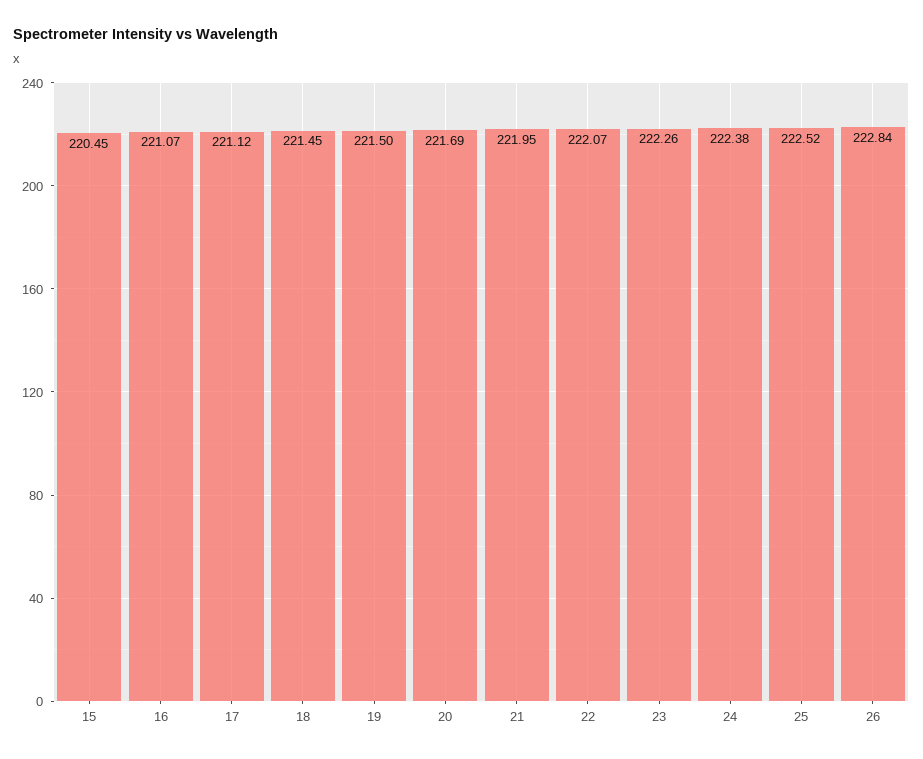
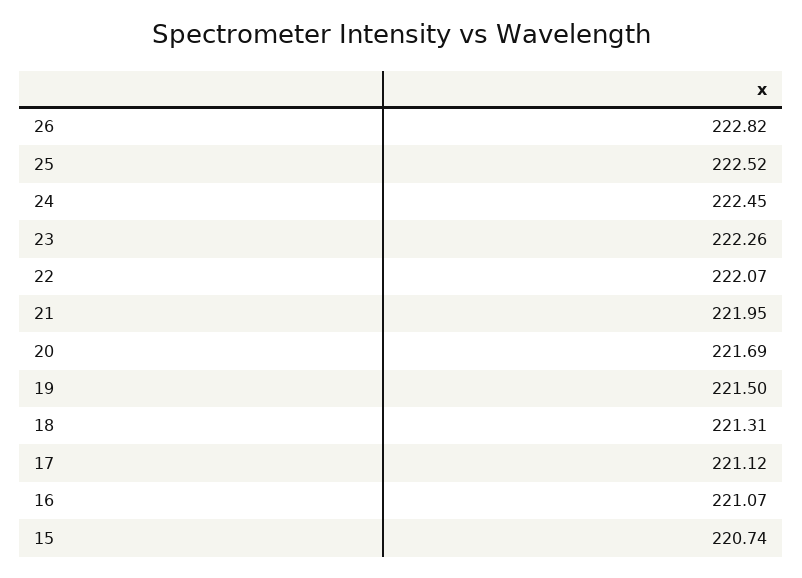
  {
-   "15": 220.45,
+   "15": 220.74,
    "16": 221.07,
    "17": 221.12,
-   "18": 221.45,
+   "18": 221.31,
    "19": 221.5,
    "20": 221.69,
    "21": 221.95,
    "22": 222.07,
    "23": 222.26,
-   "24": 222.38,
+   "24": 222.45,
    "25": 222.52,
-   "26": 222.84
+   "26": 222.82
  }

